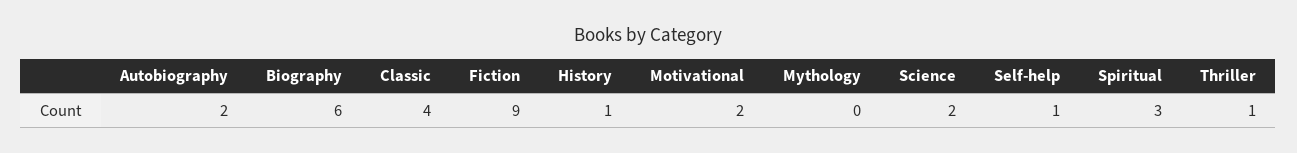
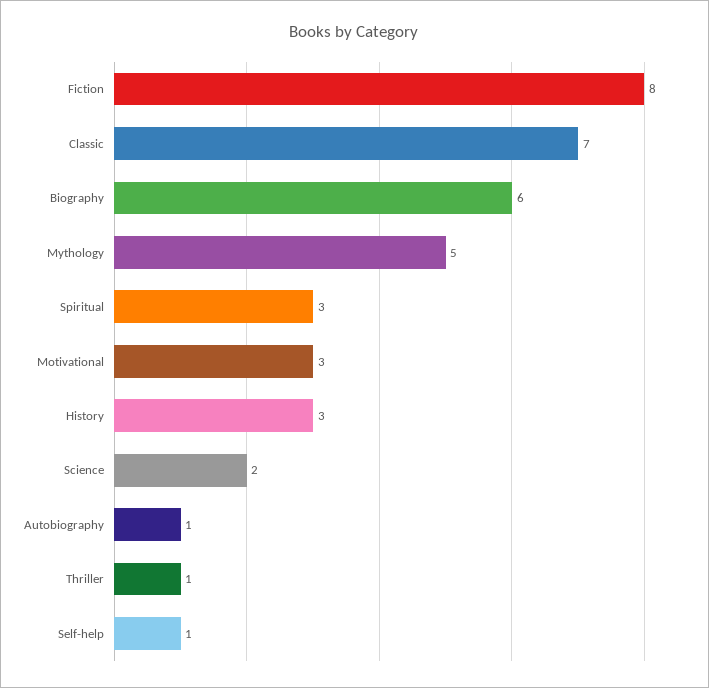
  {
-   "Autobiography": 2,
+   "Autobiography": 1,
    "Biography": 6,
-   "Classic": 4,
+   "Classic": 7,
-   "Fiction": 9,
+   "Fiction": 8,
-   "History": 1,
+   "History": 3,
-   "Motivational": 2,
+   "Motivational": 3,
-   "Mythology": 0,
+   "Mythology": 5,
    "Science": 2,
    "Self-help": 1,
    "Spiritual": 3,
    "Thriller": 1
  }

